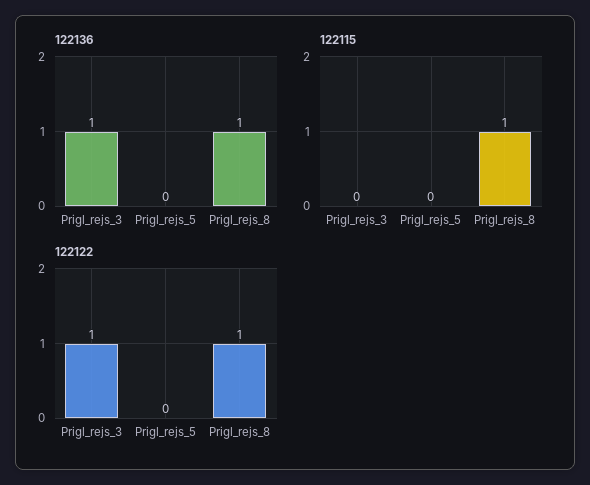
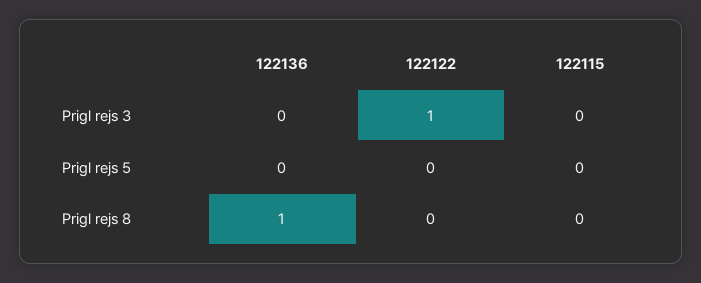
  {
    "122136": {
-     "Prigl_rejs_3": 1,
+     "Prigl_rejs_3": 0,
      "Prigl_rejs_5": 0,
      "Prigl_rejs_8": 1
    },
    "122115": {
      "Prigl_rejs_3": 0,
      "Prigl_rejs_5": 0,
-     "Prigl_rejs_8": 1
+     "Prigl_rejs_8": 0
    },
    "122122": {
      "Prigl_rejs_3": 1,
      "Prigl_rejs_5": 0,
-     "Prigl_rejs_8": 1
+     "Prigl_rejs_8": 0
    }
  }

